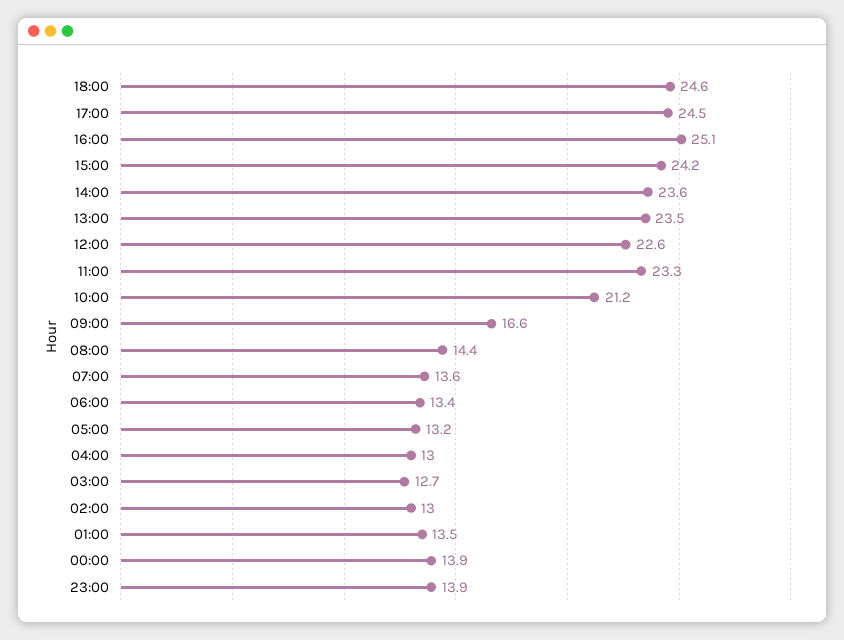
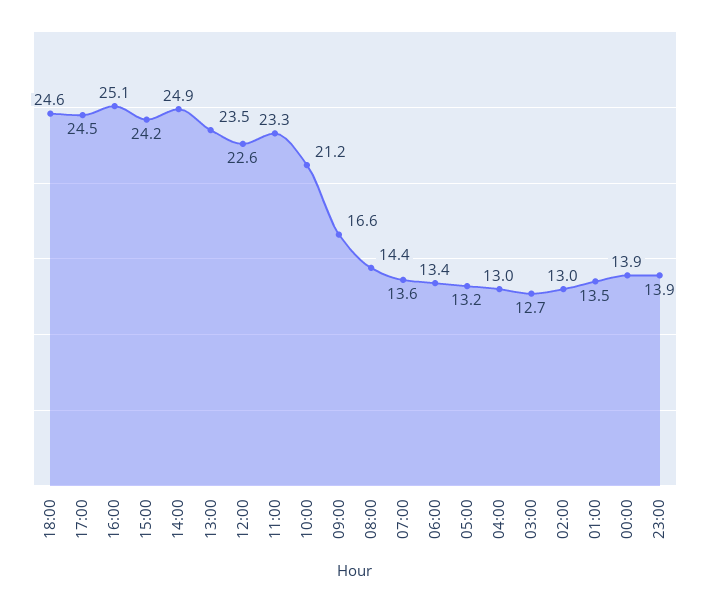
  {
    "18:00": 24.6,
    "17:00": 24.5,
    "16:00": 25.1,
    "15:00": 24.2,
-   "14:00": 23.6,
+   "14:00": 24.9,
    "13:00": 23.5,
    "12:00": 22.6,
    "11:00": 23.3,
    "10:00": 21.2,
    "09:00": 16.6,
    "08:00": 14.4,
    "07:00": 13.6,
    "06:00": 13.4,
    "05:00": 13.2,
    "04:00": 13,
    "03:00": 12.7,
    "02:00": 13,
    "01:00": 13.5,
    "00:00": 13.9,
    "23:00": 13.9
  }

